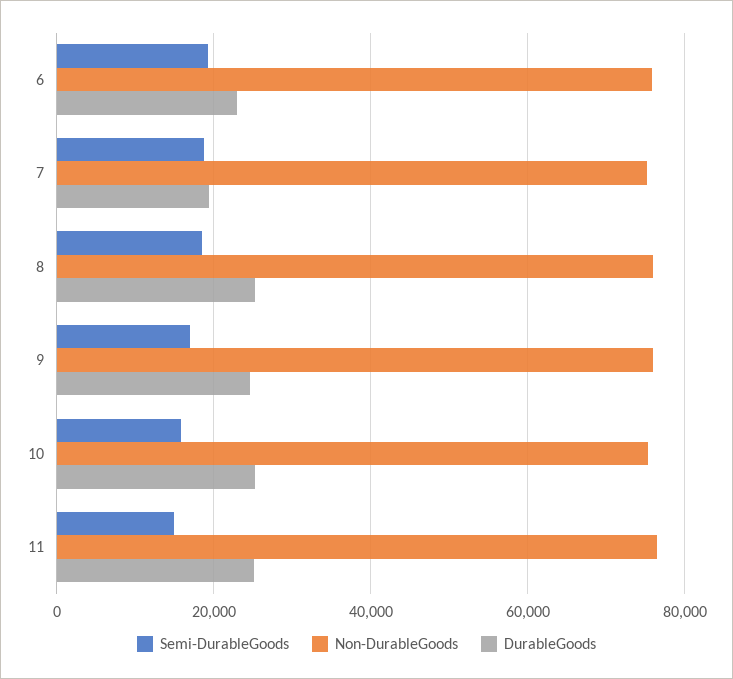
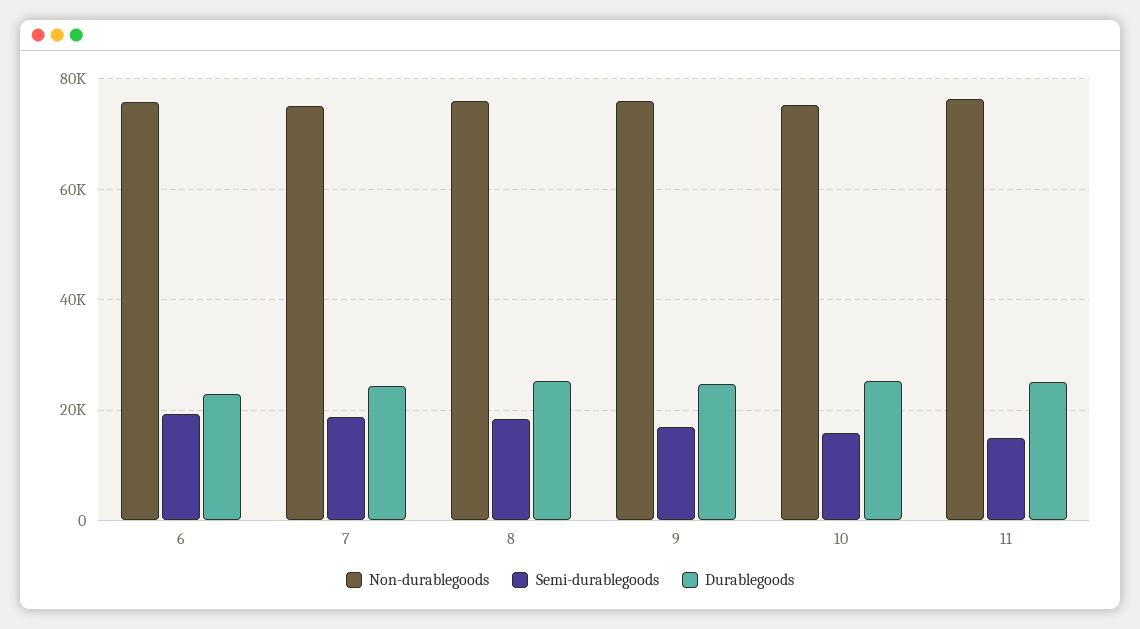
  {
    "Semi-DurableGoods": {
      "6": 20000,
      "7": 18000,
      "8": 18000,
      "9": 16000,
      "10": 16000,
      "11": 14000
    },
    "Non-DurableGoods": {
      "6": 76000,
      "7": 76000,
      "8": 76000,
      "9": 76000,
      "10": 76000,
      "11": 76000
    },
    "DurableGoods": {
      "6": 22000,
-     "7": 20000,
+     "7": 24000,
      "8": 26000,
      "9": 24000,
      "10": 26000,
      "11": 26000
    }
  }

